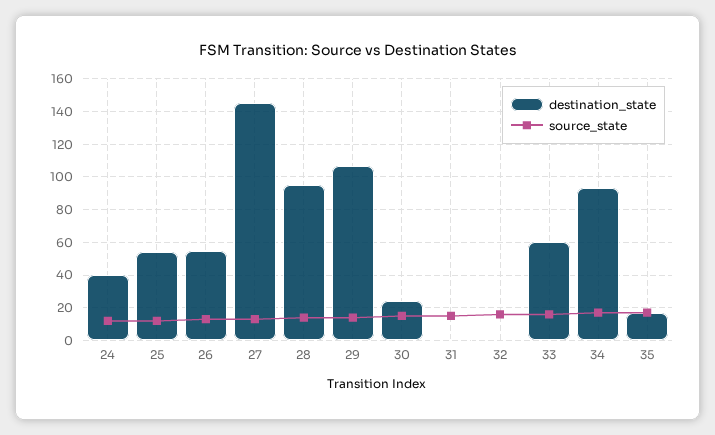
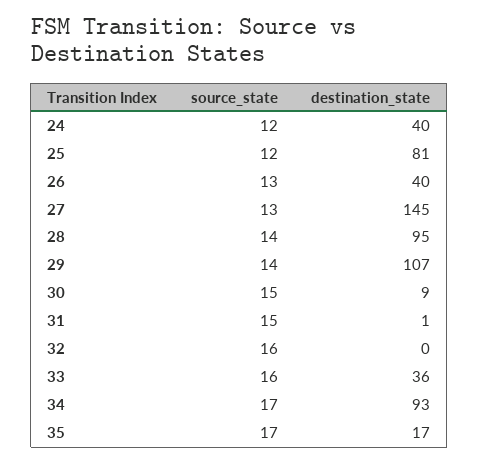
  {
    "destination_state": {
      "24": 40,
-     "25": 55,
+     "25": 81,
-     "26": 55,
+     "26": 40,
      "27": 145,
      "28": 95,
      "29": 107,
-     "30": 25,
+     "30": 9,
      "31": 1,
      "32": 0,
-     "33": 60,
+     "33": 36,
      "34": 93,
      "35": 17
    },
    "source_state": {
      "24": 12,
      "25": 12,
      "26": 13,
      "27": 13,
      "28": 14,
      "29": 14,
      "30": 15,
      "31": 15,
      "32": 16,
      "33": 16,
      "34": 17,
      "35": 17
    }
  }

